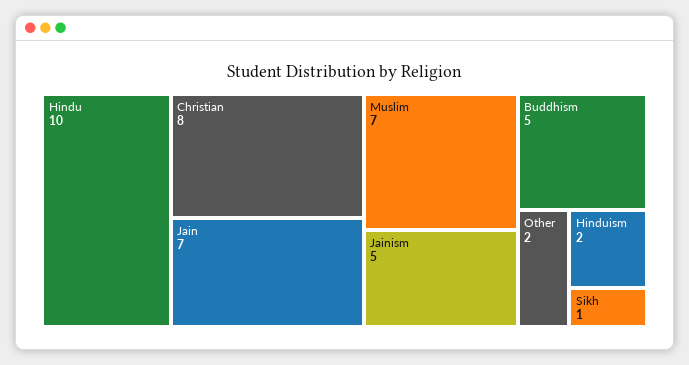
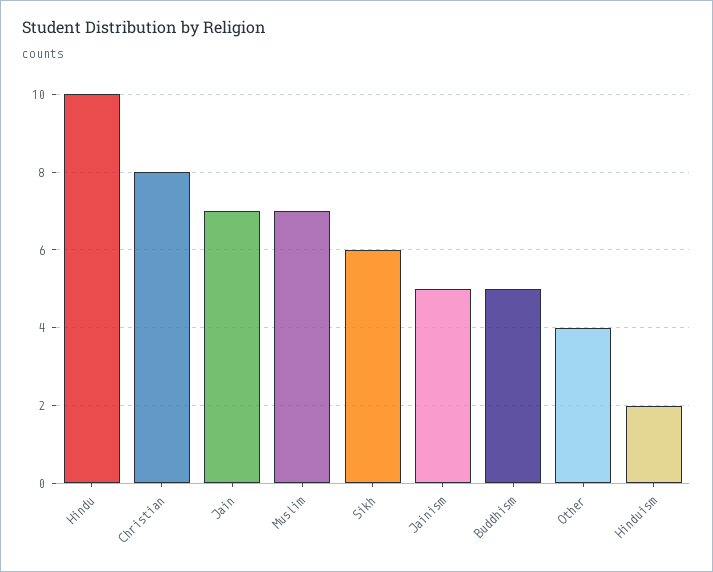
  {
    "Hindu": 10,
    "Christian": 8,
    "Jain": 7,
    "Muslim": 7,
    "Jainism": 5,
    "Buddhism": 5,
-   "Other": 2,
+   "Other": 4,
    "Hinduism": 2,
-   "Sikh": 1
+   "Sikh": 6
  }

